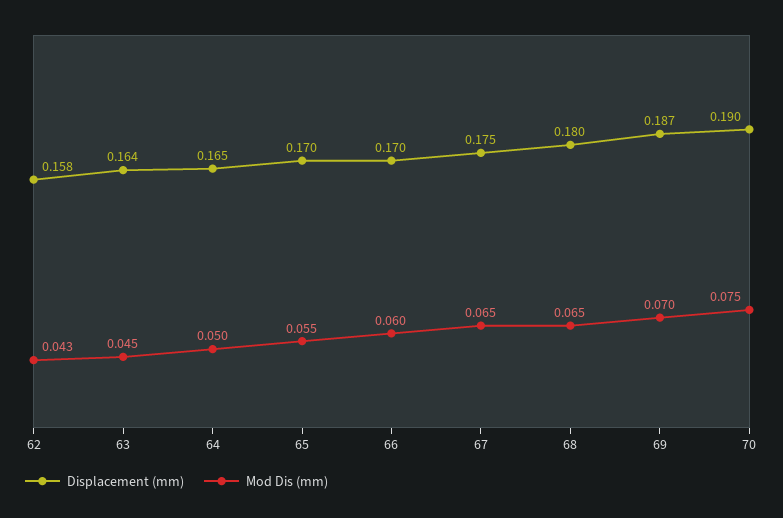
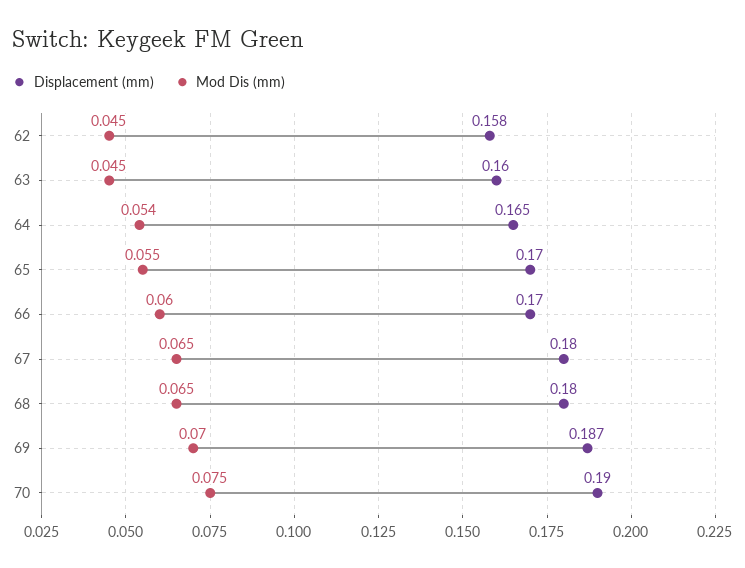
  {
    "Displacement (mm)": {
      "62": 0.158,
-     "63": 0.164,
+     "63": 0.16,
      "64": 0.165,
      "65": 0.17,
      "66": 0.17,
-     "67": 0.175,
+     "67": 0.18,
      "68": 0.18,
      "69": 0.187,
      "70": 0.19
    },
    "Mod Dis (mm)": {
-     "62": 0.043,
+     "62": 0.045,
      "63": 0.045,
-     "64": 0.05,
+     "64": 0.054,
      "65": 0.055,
      "66": 0.06,
      "67": 0.065,
      "68": 0.065,
      "69": 0.07,
      "70": 0.075
    }
  }

